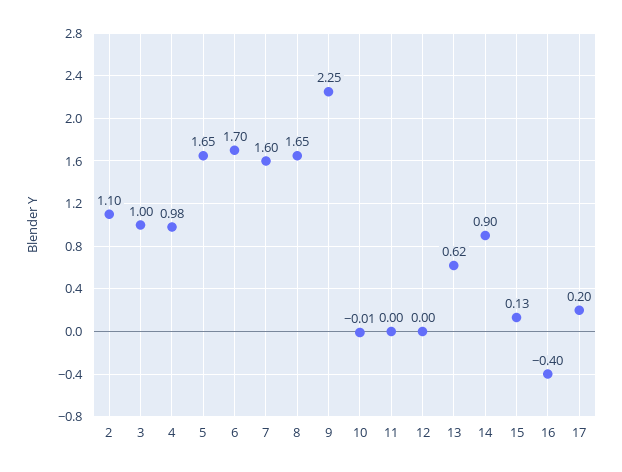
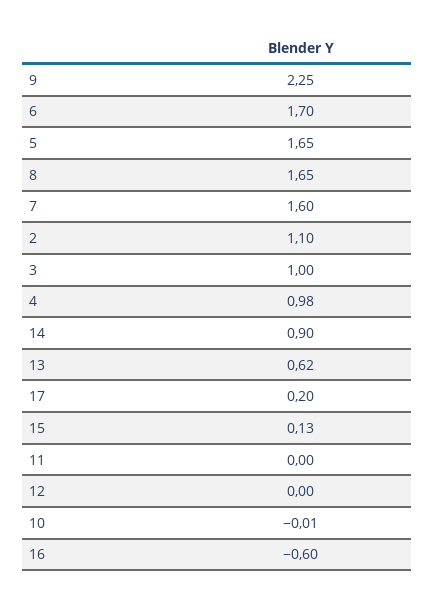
  {
    "2": 1.1,
    "3": 1,
    "4": 0.98,
    "5": 1.65,
    "6": 1.7,
    "7": 1.6,
    "8": 1.65,
    "9": 2.25,
    "10": -0.01,
    "11": 0,
    "12": 0,
    "13": 0.62,
    "14": 0.9,
    "15": 0.13,
-   "16": -0.4,
+   "16": -0.6,
    "17": 0.2
  }

